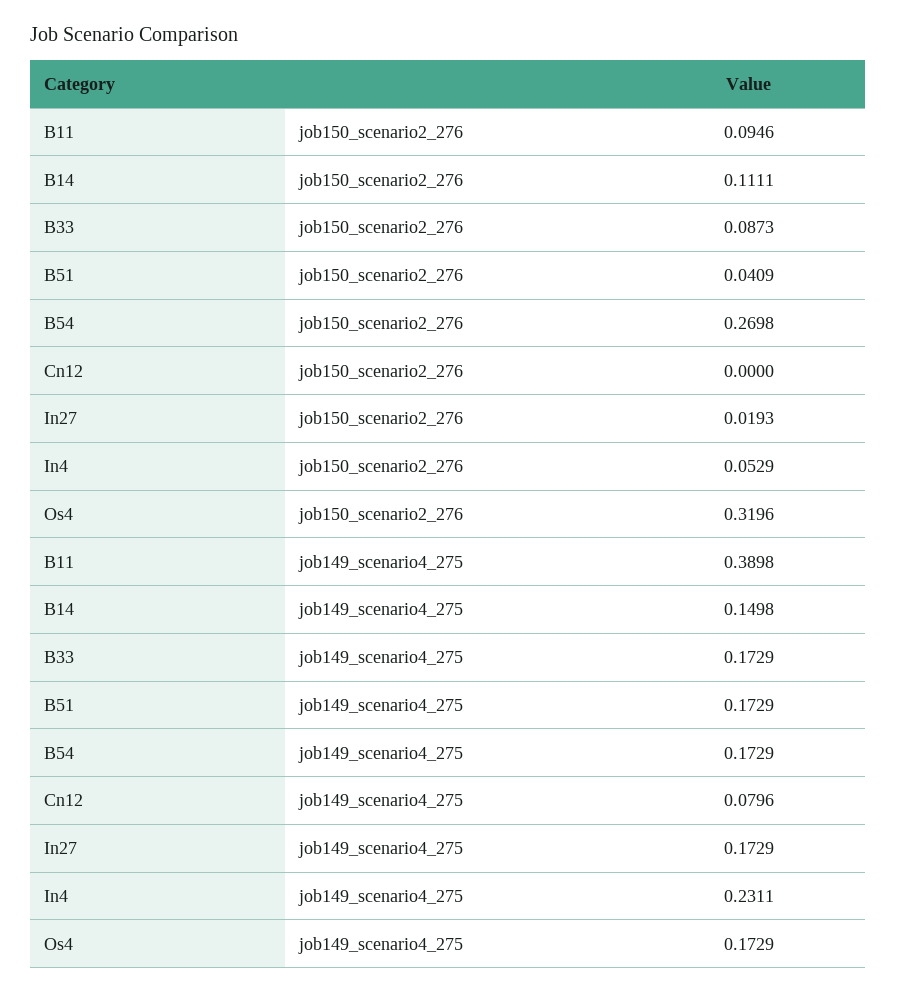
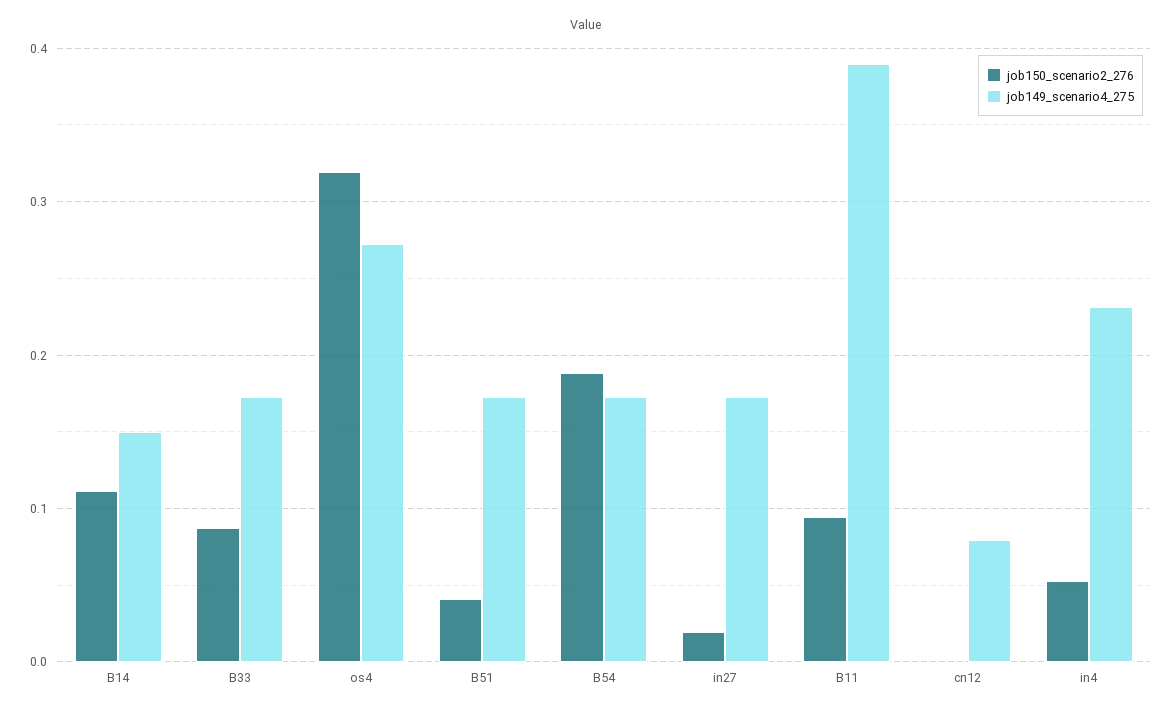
  {
    "job150_scenario2_276": {
      "B11": 0.0946,
      "B14": 0.1111,
      "B33": 0.0873,
      "B51": 0.0409,
-     "B54": 0.2698,
+     "B54": 0.19,
      "Cn12": 0,
      "In27": 0.0193,
      "In4": 0.0529,
      "Os4": 0.3196
    },
    "job149_scenario4_275": {
      "B11": 0.3898,
      "B14": 0.1498,
      "B33": 0.1729,
      "B51": 0.1729,
      "B54": 0.1729,
      "Cn12": 0.0796,
      "In27": 0.1729,
      "In4": 0.2311,
-     "Os4": 0.1729
+     "Os4": 0.27
    }
  }

